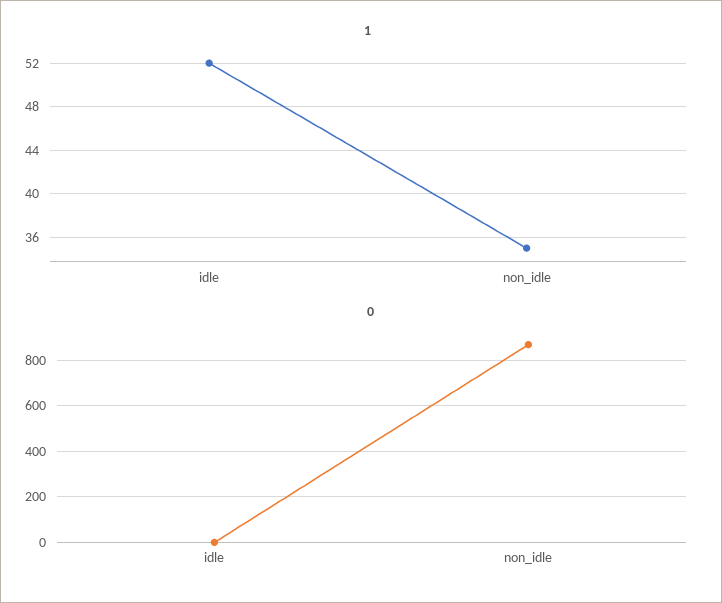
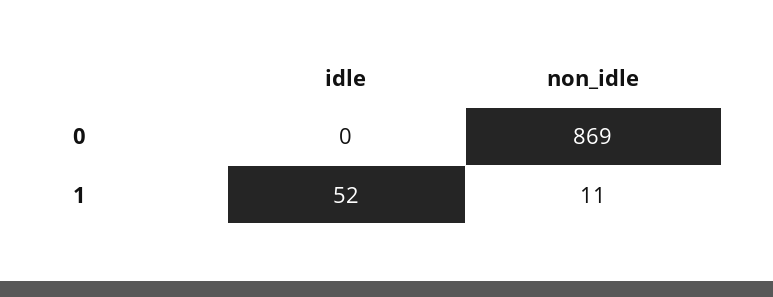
  {
    "1": {
      "idle": 52,
-     "non_idle": 35
+     "non_idle": 11
    },
    "0": {
      "idle": 0,
      "non_idle": 869
    }
  }

